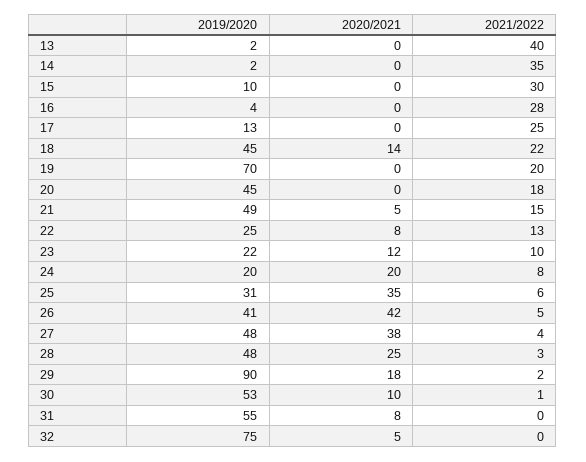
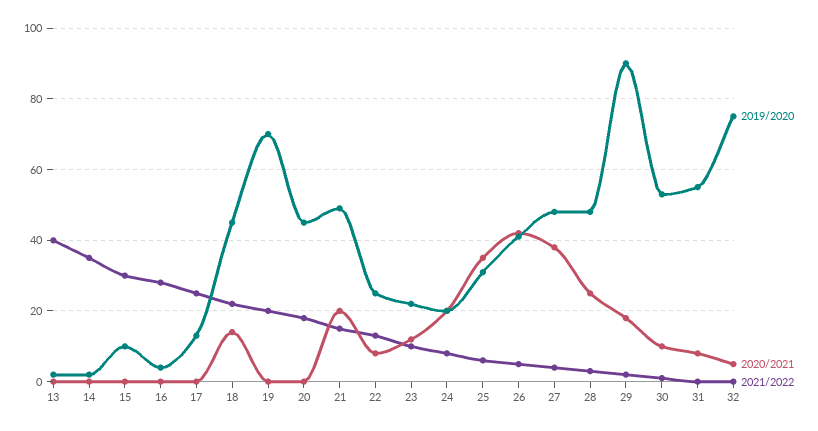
  {
    "2019/2020": {
      "13": 2,
      "14": 2,
      "15": 10,
      "16": 4,
      "17": 13,
      "18": 45,
      "19": 70,
      "20": 45,
      "21": 49,
      "22": 25,
      "23": 22,
      "24": 20,
      "25": 31,
      "26": 41,
      "27": 48,
      "28": 48,
      "29": 90,
      "30": 53,
      "31": 55,
      "32": 75
    },
    "2020/2021": {
      "13": 0,
      "14": 0,
      "15": 0,
      "16": 0,
      "17": 0,
      "18": 14,
      "19": 0,
      "20": 0,
-     "21": 5,
+     "21": 20,
      "22": 8,
      "23": 12,
      "24": 20,
      "25": 35,
      "26": 42,
      "27": 38,
      "28": 25,
      "29": 18,
      "30": 10,
      "31": 8,
      "32": 5
    },
    "2021/2022": {
      "13": 40,
      "14": 35,
      "15": 30,
      "16": 28,
      "17": 25,
      "18": 22,
      "19": 20,
      "20": 18,
      "21": 15,
      "22": 13,
      "23": 10,
      "24": 8,
      "25": 6,
      "26": 5,
      "27": 4,
      "28": 3,
      "29": 2,
      "30": 1,
      "31": 0,
      "32": 0
    }
  }

